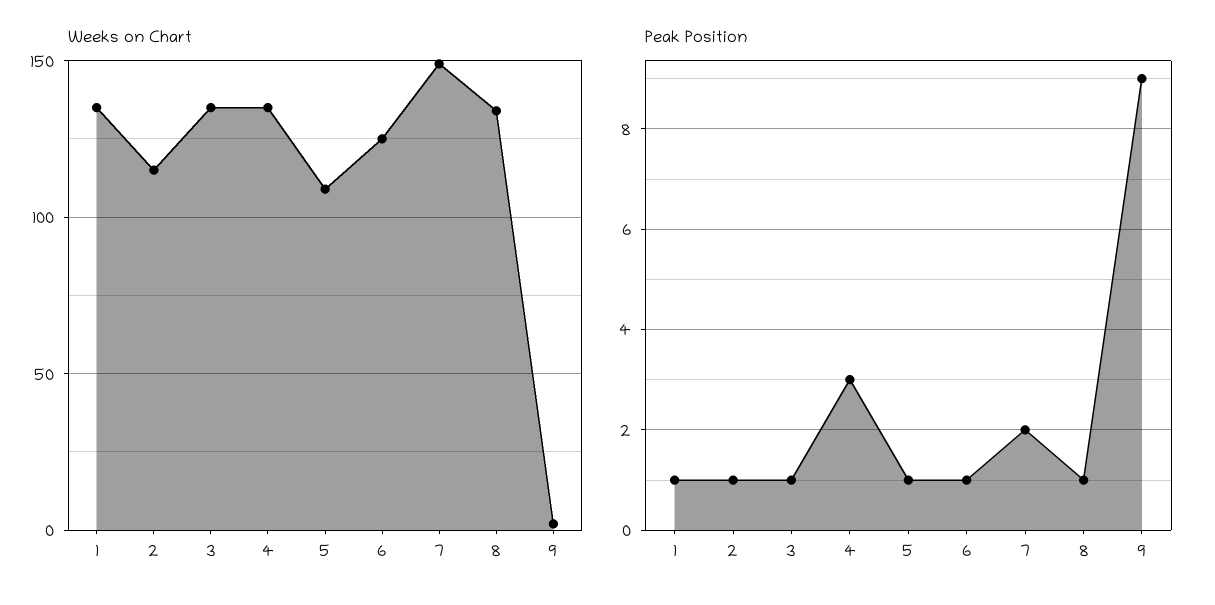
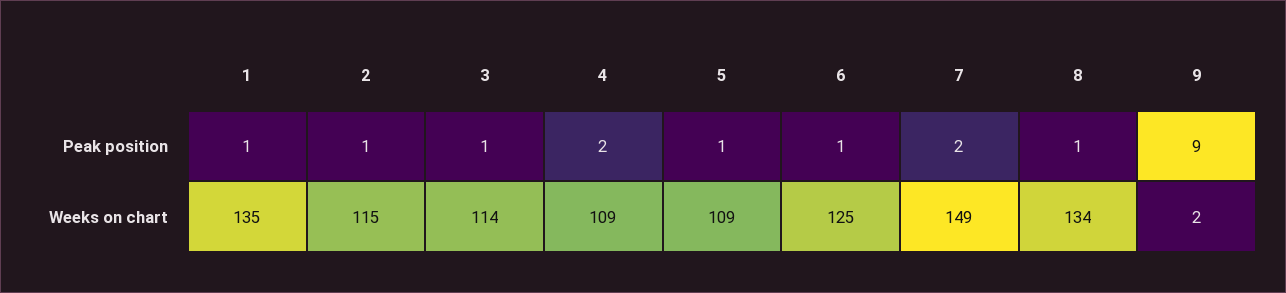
  {
    "Weeks on Chart": {
      "1": 135,
      "2": 115,
-     "3": 135,
+     "3": 114,
-     "4": 135,
+     "4": 109,
      "5": 109,
      "6": 125,
      "7": 149,
      "8": 134,
      "9": 2
    },
    "Peak Position": {
      "1": 1,
      "2": 1,
      "3": 1,
-     "4": 3,
+     "4": 2,
      "5": 1,
      "6": 1,
      "7": 2,
      "8": 1,
      "9": 9
    }
  }

